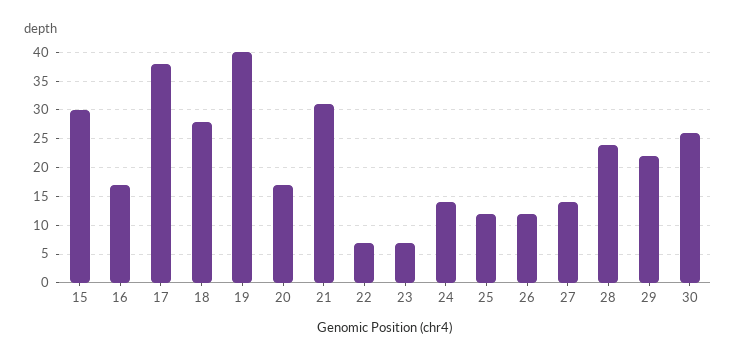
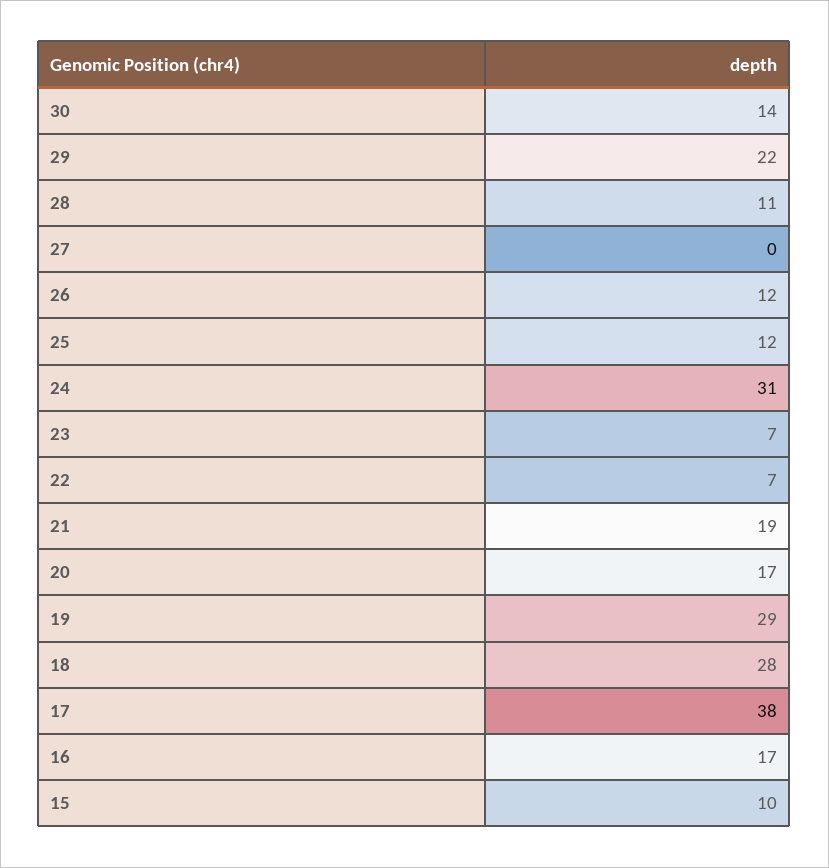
  {
-   "15": 30,
+   "15": 10,
    "16": 17,
    "17": 38,
    "18": 28,
-   "19": 40,
+   "19": 29,
    "20": 17,
-   "21": 30,
+   "21": 19,
    "22": 7,
    "23": 7,
-   "24": 15,
+   "24": 31,
    "25": 12,
    "26": 12,
-   "27": 15,
+   "27": 0,
-   "28": 25,
+   "28": 11,
    "29": 22,
-   "30": 25
+   "30": 14
  }

